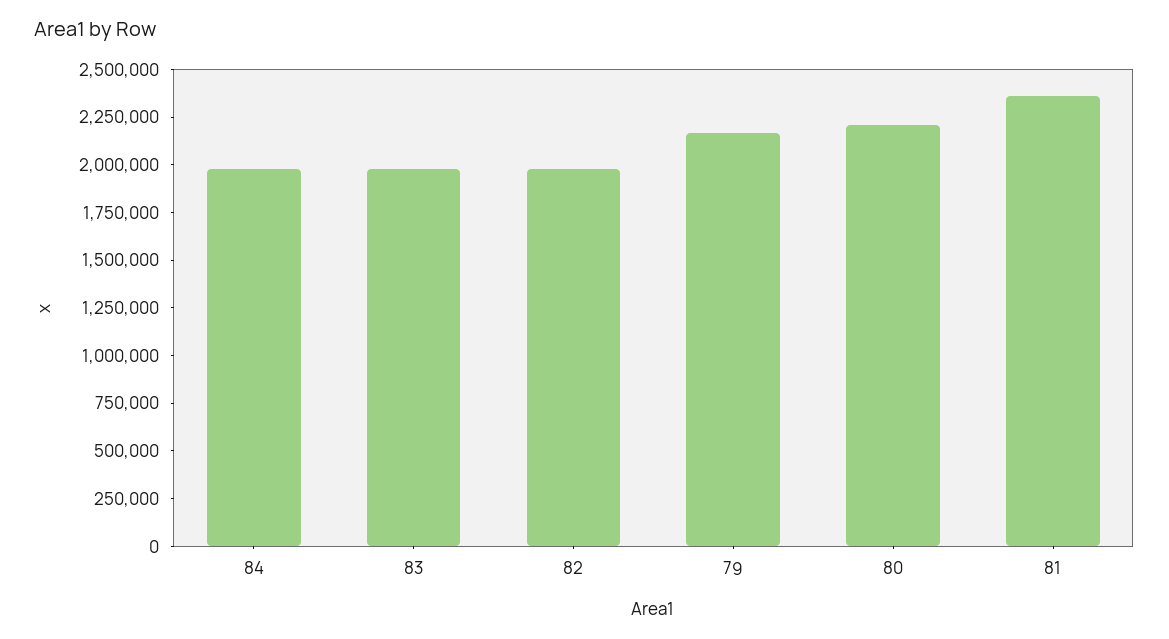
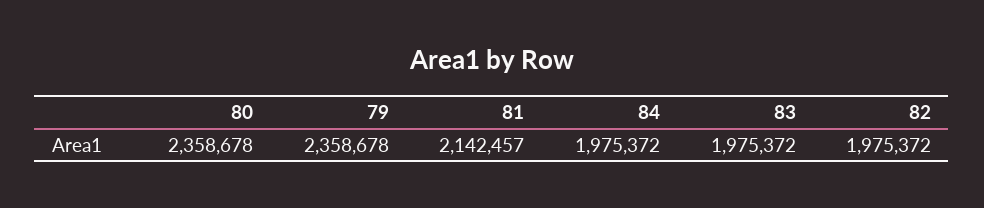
  {
    "84": 1975372,
    "83": 1975372,
    "82": 1975372,
-   "79": 2150000,
+   "79": 2358678,
-   "80": 2200000,
+   "80": 2358678,
-   "81": 2350000
+   "81": 2142457
  }

